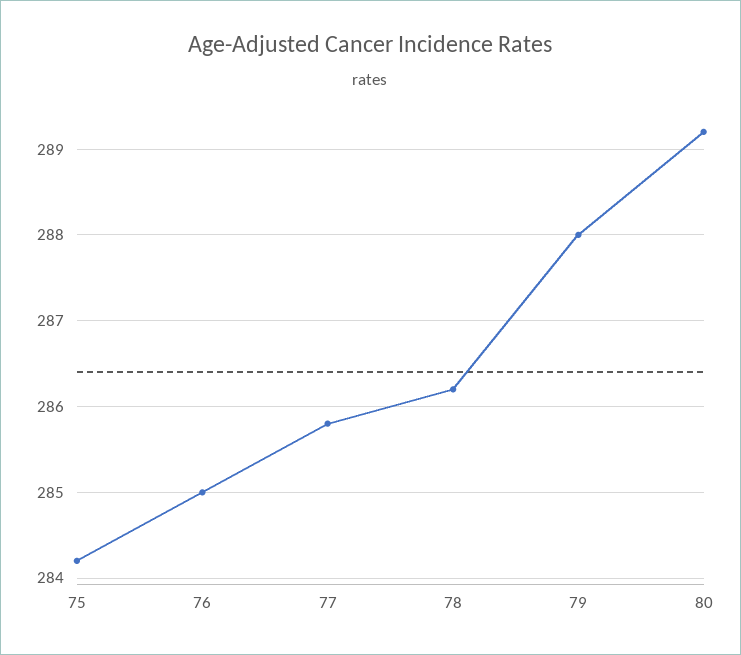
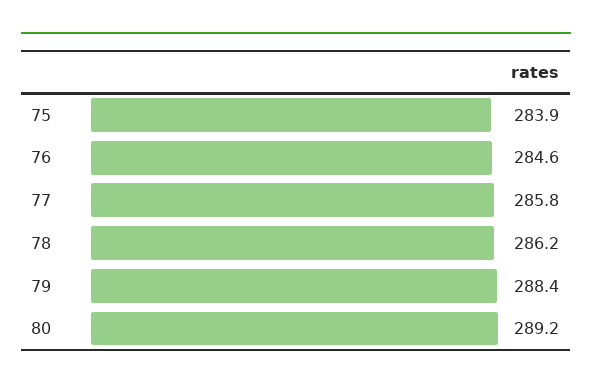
  {
-   "75": 284.2,
+   "75": 283.9,
-   "76": 285,
+   "76": 284.6,
    "77": 285.8,
    "78": 286.2,
-   "79": 288,
+   "79": 288.4,
    "80": 289.2
  }

